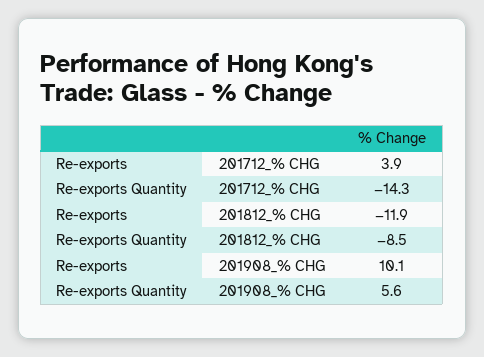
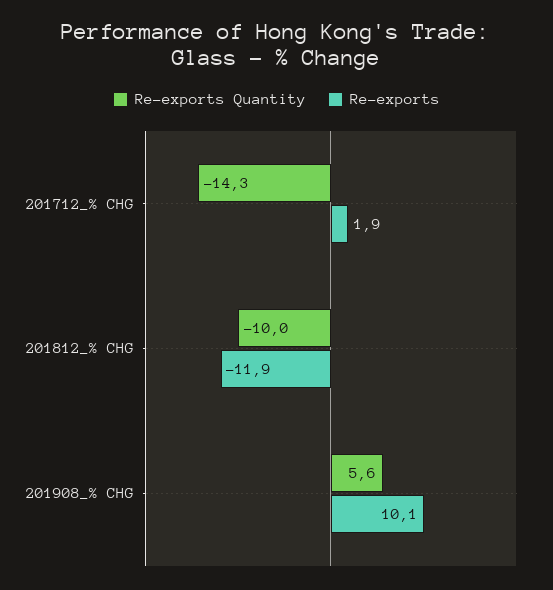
  {
    "Re-exports": {
-     "201712_% CHG": 3.9,
+     "201712_% CHG": 1.9,
      "201812_% CHG": -11.9,
      "201908_% CHG": 10.1
    },
    "Re-exports Quantity": {
      "201712_% CHG": -14.3,
-     "201812_% CHG": -8.5,
+     "201812_% CHG": -10,
      "201908_% CHG": 5.6
    }
  }

